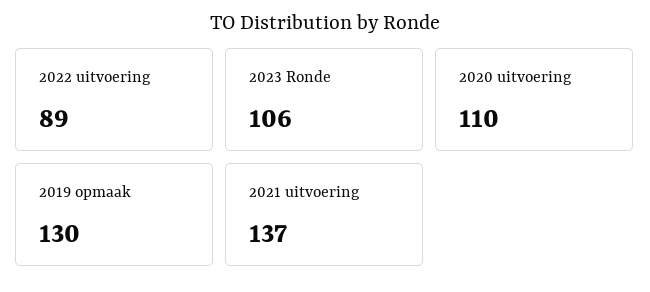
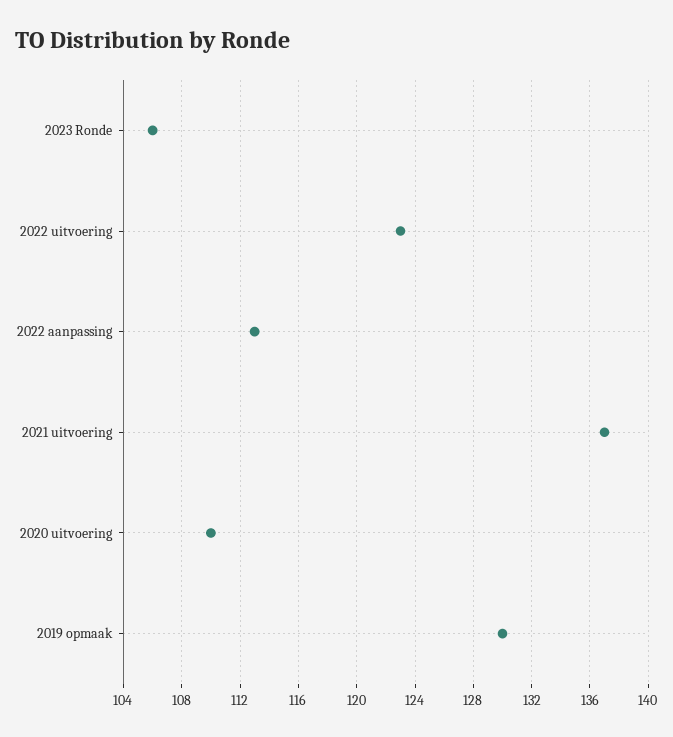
  {
-   "2022 uitvoering": 89,
+   "2022 uitvoering": 123,
    "2023 Ronde": 106,
    "2020 uitvoering": 110,
    "2019 opmaak": 130,
-   "2021 uitvoering": 137
+   "2021 uitvoering": 137,
+   "2022 aanpassing": 113
  }

